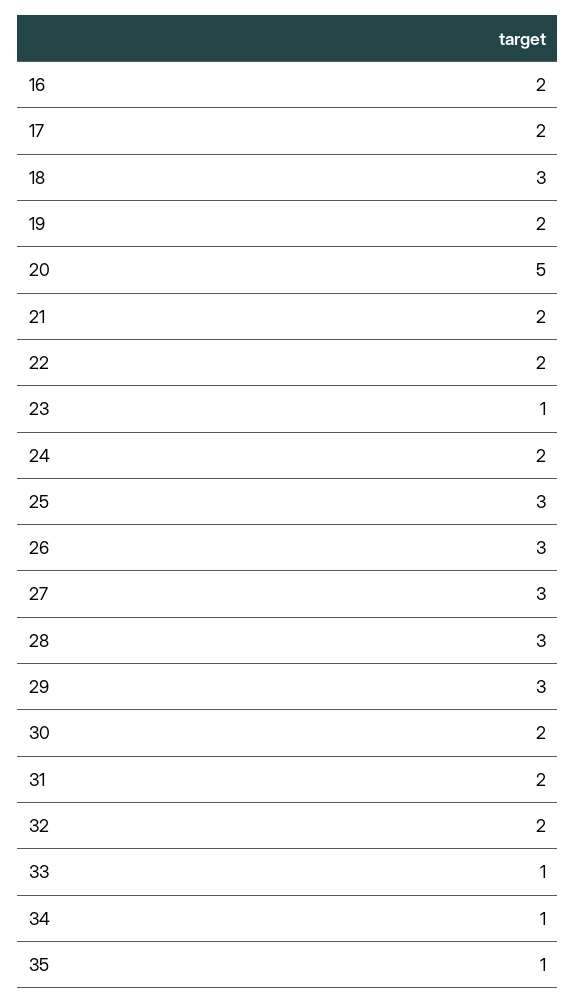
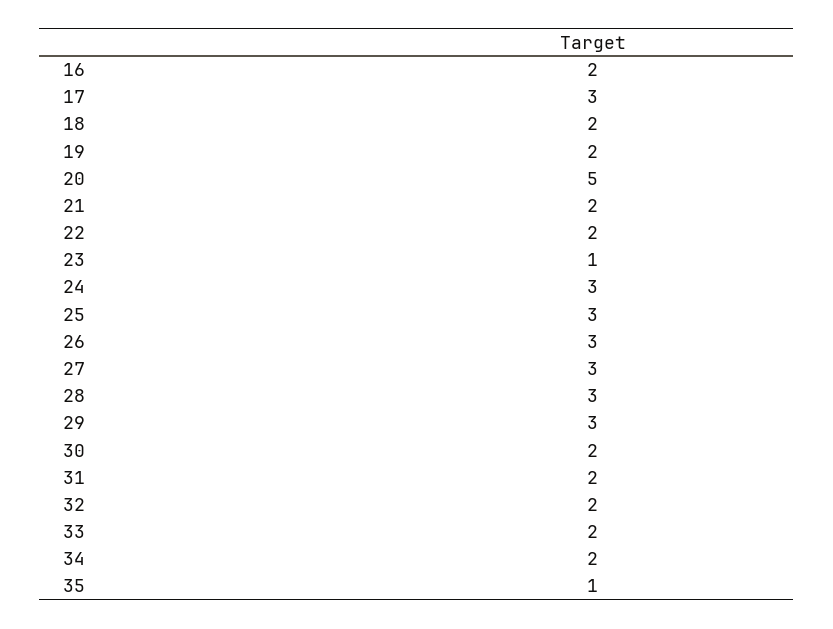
  {
    "16": 2,
-   "17": 2,
+   "17": 3,
-   "18": 3,
+   "18": 2,
    "19": 2,
    "20": 5,
    "21": 2,
    "22": 2,
    "23": 1,
-   "24": 2,
+   "24": 3,
    "25": 3,
    "26": 3,
    "27": 3,
    "28": 3,
    "29": 3,
    "30": 2,
    "31": 2,
    "32": 2,
-   "33": 1,
+   "33": 2,
-   "34": 1,
+   "34": 2,
    "35": 1
  }

